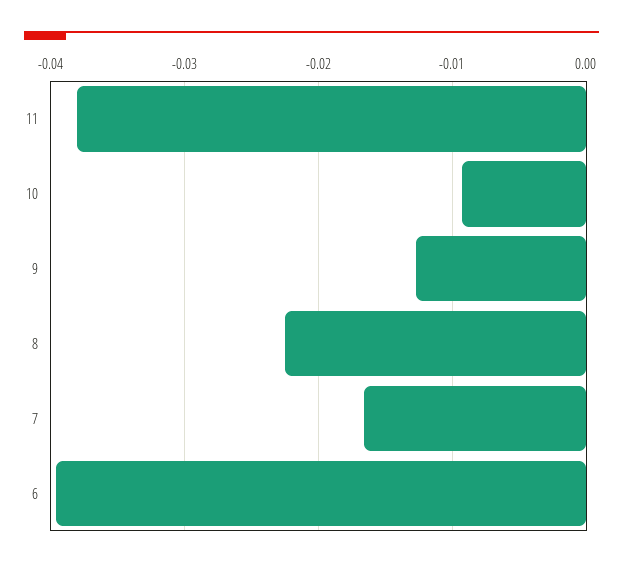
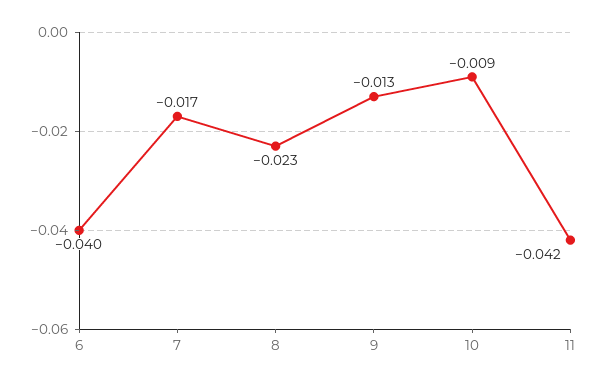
  {
-   "11": -0.038,
+   "11": -0.042,
    "10": -0.009,
    "9": -0.013,
    "8": -0.023,
    "7": -0.017,
    "6": -0.04
  }

